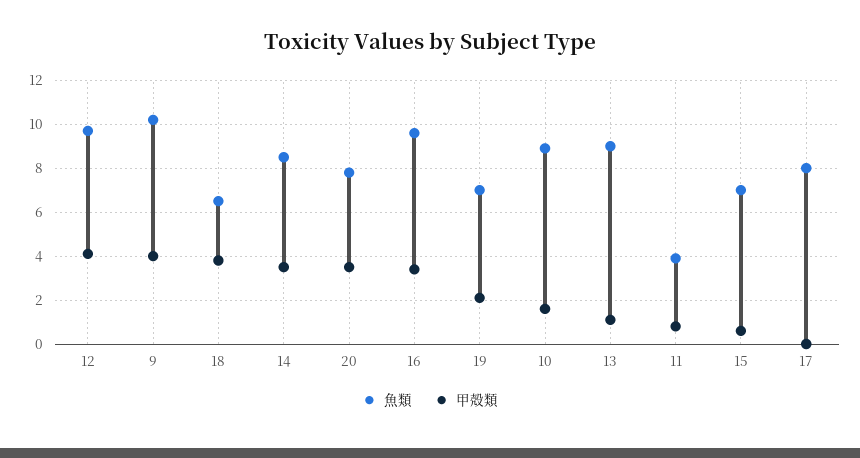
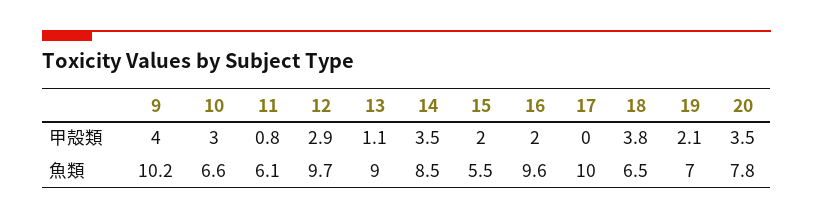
  {
    "魚類": {
      "12": 9.7,
      "9": 10.2,
      "18": 6.5,
      "14": 8.5,
      "20": 7.8,
      "16": 9.6,
      "19": 7,
-     "10": 9,
+     "10": 6.6,
      "13": 9,
-     "11": 4,
+     "11": 6.1,
-     "15": 7,
+     "15": 5.5,
-     "17": 8
+     "17": 10
    },
    "甲殻類": {
-     "12": 4,
+     "12": 2.9,
      "9": 4,
      "18": 3.8,
      "14": 3.5,
      "20": 3.5,
-     "16": 3.5,
+     "16": 2,
      "19": 2.1,
-     "10": 1.5,
+     "10": 3,
      "13": 1.1,
      "11": 0.8,
-     "15": 0.5,
+     "15": 2,
      "17": 0
    }
  }

